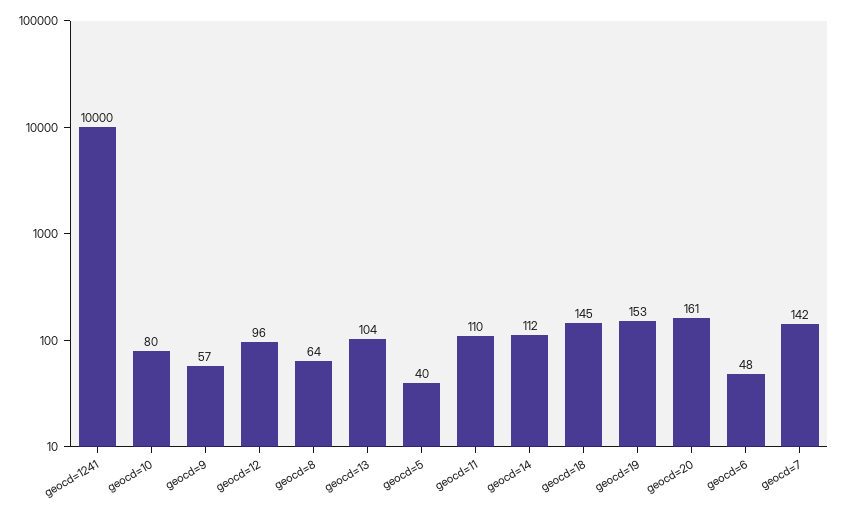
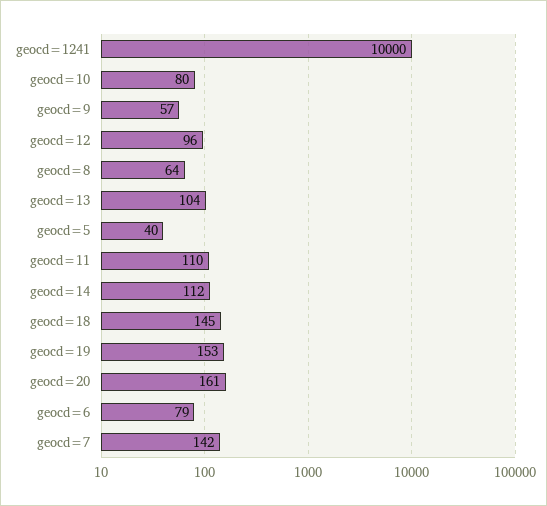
  {
    "geocd=1241": 10000,
    "geocd=10": 80,
    "geocd=9": 57,
    "geocd=12": 96,
    "geocd=8": 64,
    "geocd=13": 104,
    "geocd=5": 40,
    "geocd=11": 110,
    "geocd=14": 112,
    "geocd=18": 145,
    "geocd=19": 153,
    "geocd=20": 161,
-   "geocd=6": 48,
+   "geocd=6": 79,
    "geocd=7": 142
  }

